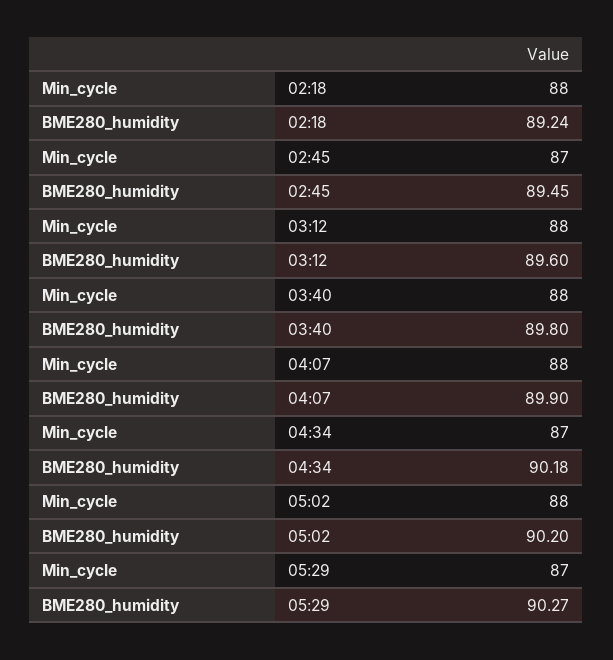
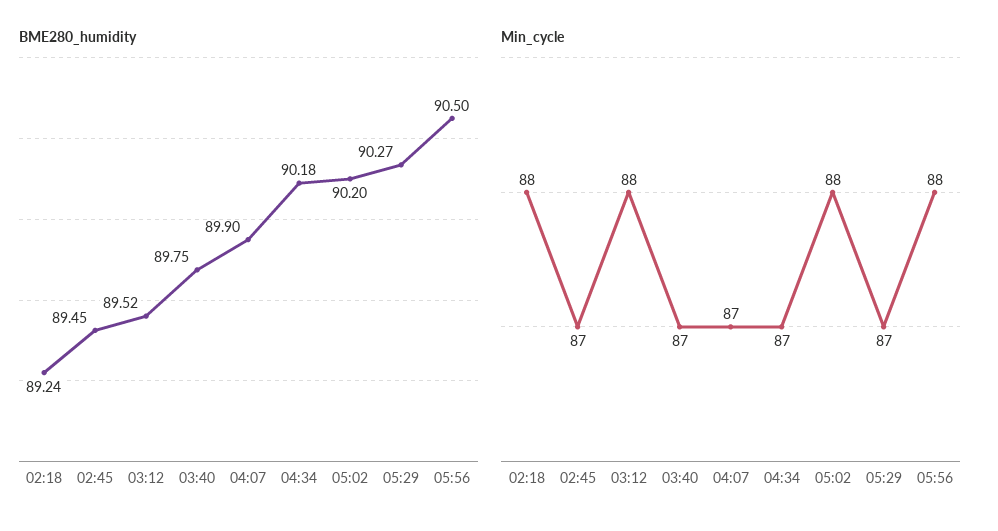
  {
    "Min_cycle": {
      "02:18": 88,
      "02:45": 87,
      "03:12": 88,
-     "03:40": 88,
+     "03:40": 87,
-     "04:07": 88,
+     "04:07": 87,
      "04:34": 87,
      "05:02": 88,
-     "05:29": 87
+     "05:29": 87,
+     "05:56": 88
    },
    "BME280_humidity": {
      "02:18": 89.24,
      "02:45": 89.45,
-     "03:12": 89.6,
+     "03:12": 89.52,
-     "03:40": 89.8,
+     "03:40": 89.75,
      "04:07": 89.9,
      "04:34": 90.18,
      "05:02": 90.2,
-     "05:29": 90.27
+     "05:29": 90.27,
+     "05:56": 90.5
    }
  }

